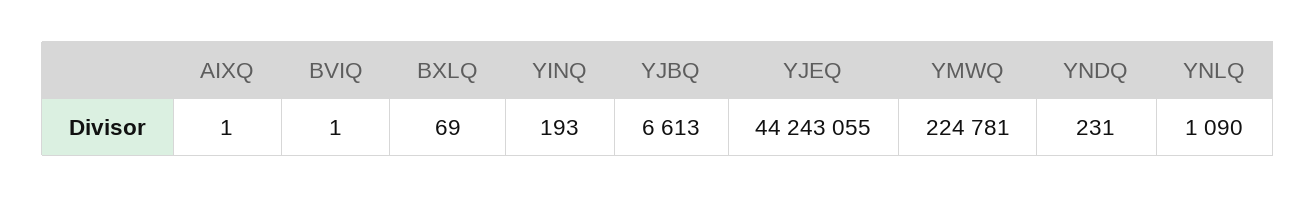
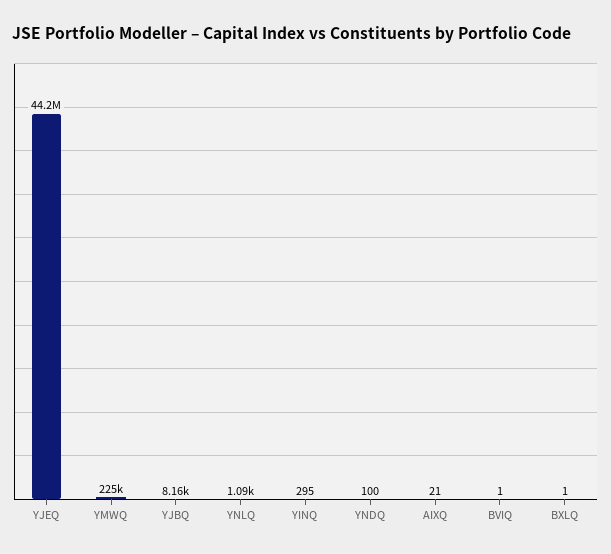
  {
-   "AIXQ": 1,
+   "AIXQ": 21,
    "BVIQ": 1,
-   "BXLQ": 69,
+   "BXLQ": 1,
-   "YINQ": 193,
+   "YINQ": 295,
-   "YJBQ": 6613,
+   "YJBQ": 8160,
    "YJEQ": 44243055,
    "YMWQ": 224781,
-   "YNDQ": 231,
+   "YNDQ": 100,
    "YNLQ": 1090
  }

